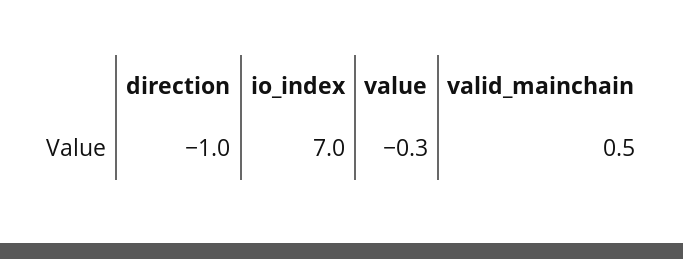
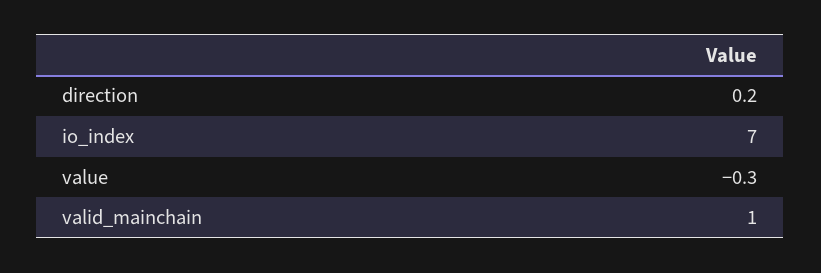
  {
-   "direction": -1,
+   "direction": 0.2,
    "io_index": 7,
    "value": -0.3,
-   "valid_mainchain": 0.5
+   "valid_mainchain": 1
  }

